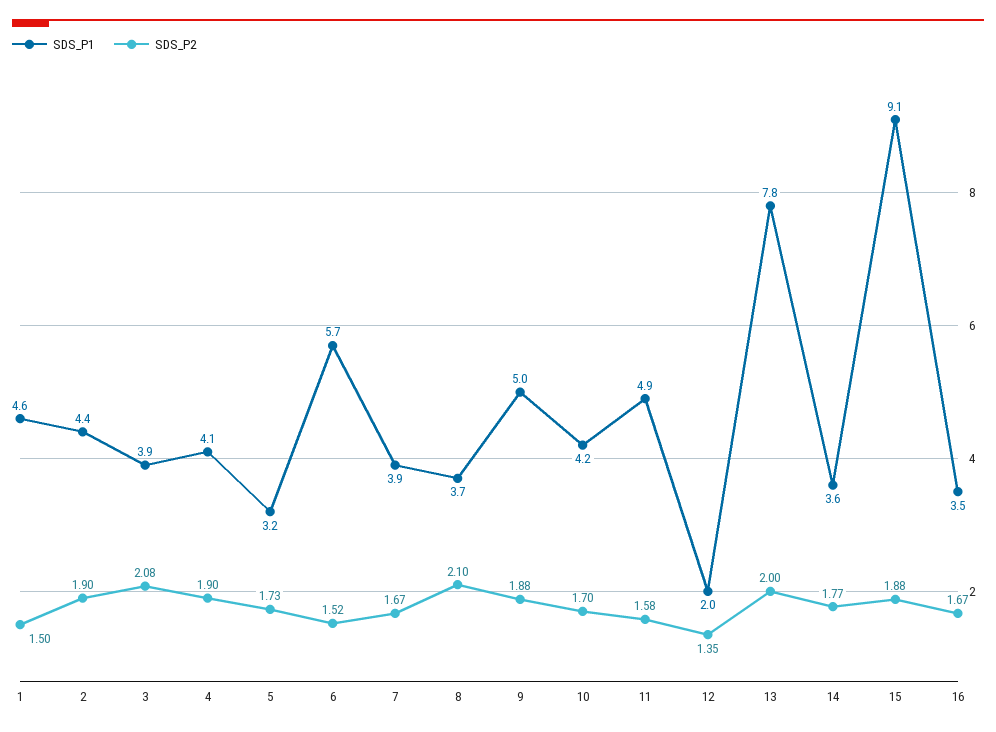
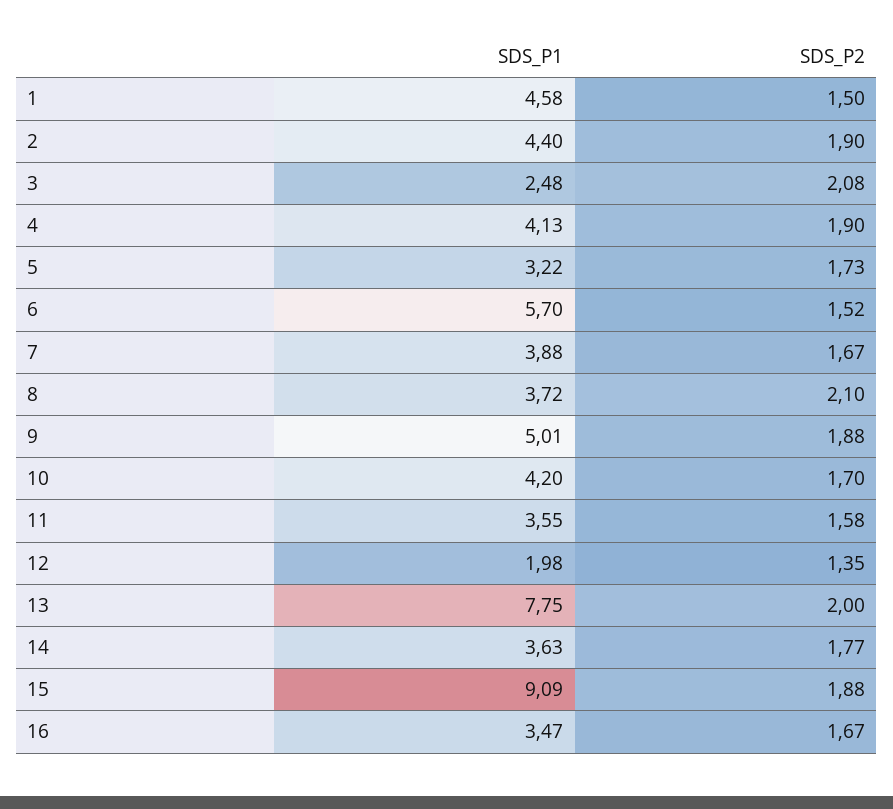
  {
    "SDS_P1": {
      "1": 4.58,
      "2": 4.4,
-     "3": 3.9,
+     "3": 2.48,
      "4": 4.13,
      "5": 3.22,
      "6": 5.7,
      "7": 3.88,
      "8": 3.72,
      "9": 5.01,
      "10": 4.2,
-     "11": 4.9,
+     "11": 3.55,
      "12": 1.98,
      "13": 7.75,
      "14": 3.63,
      "15": 9.09,
      "16": 3.47
    },
    "SDS_P2": {
      "1": 1.5,
      "2": 1.9,
      "3": 2.08,
      "4": 1.9,
      "5": 1.73,
      "6": 1.52,
      "7": 1.67,
      "8": 2.1,
      "9": 1.88,
      "10": 1.7,
      "11": 1.58,
      "12": 1.35,
      "13": 2,
      "14": 1.77,
      "15": 1.88,
      "16": 1.67
    }
  }

